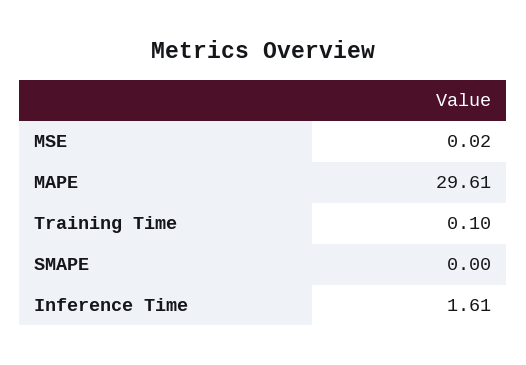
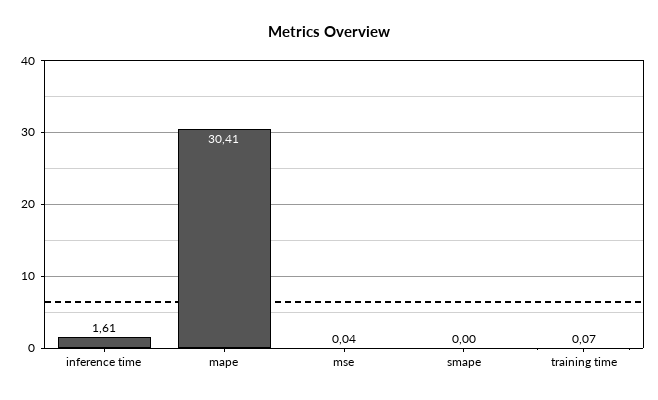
  {
-   "MSE": 0.02,
+   "MSE": 0.04,
-   "MAPE": 29.61,
+   "MAPE": 30.41,
-   "Training Time": 0.1,
+   "Training Time": 0.07,
    "SMAPE": 0,
    "Inference Time": 1.61
  }

